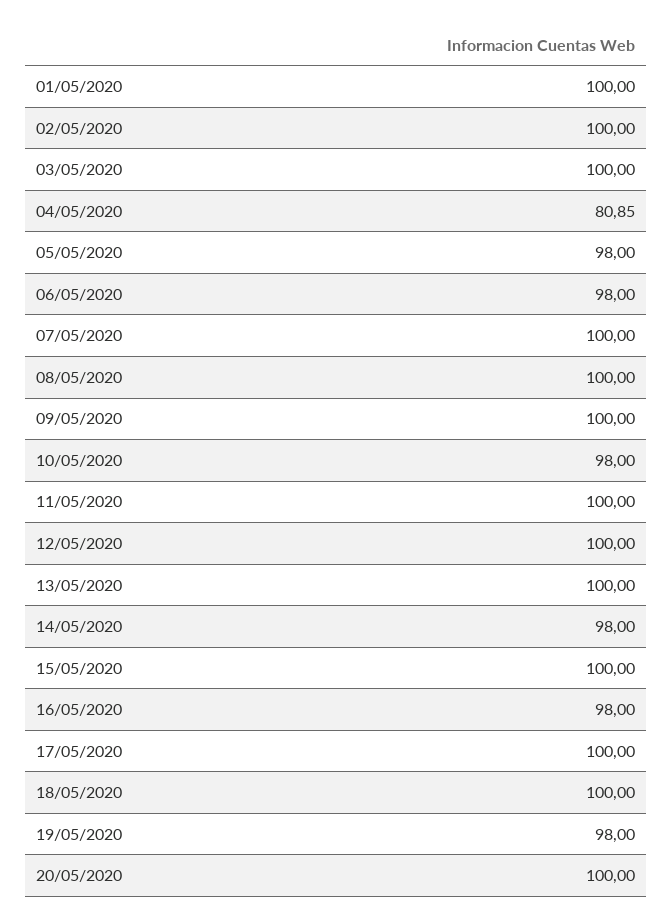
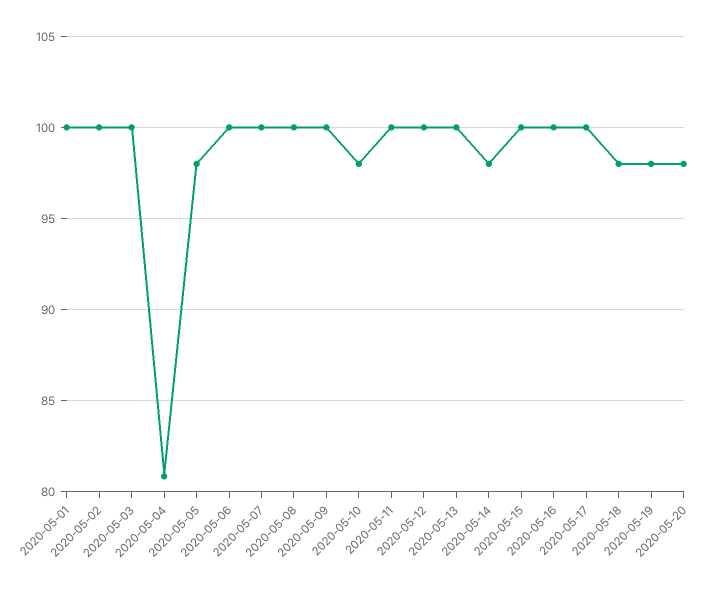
  {
    "01/05/2020": 100,
    "02/05/2020": 100,
    "03/05/2020": 100,
    "04/05/2020": 80.85,
    "05/05/2020": 98,
-   "06/05/2020": 98,
+   "06/05/2020": 100,
    "07/05/2020": 100,
    "08/05/2020": 100,
    "09/05/2020": 100,
    "10/05/2020": 98,
    "11/05/2020": 100,
    "12/05/2020": 100,
    "13/05/2020": 100,
    "14/05/2020": 98,
    "15/05/2020": 100,
-   "16/05/2020": 98,
+   "16/05/2020": 100,
    "17/05/2020": 100,
-   "18/05/2020": 100,
+   "18/05/2020": 98,
    "19/05/2020": 98,
-   "20/05/2020": 100
+   "20/05/2020": 98
  }

